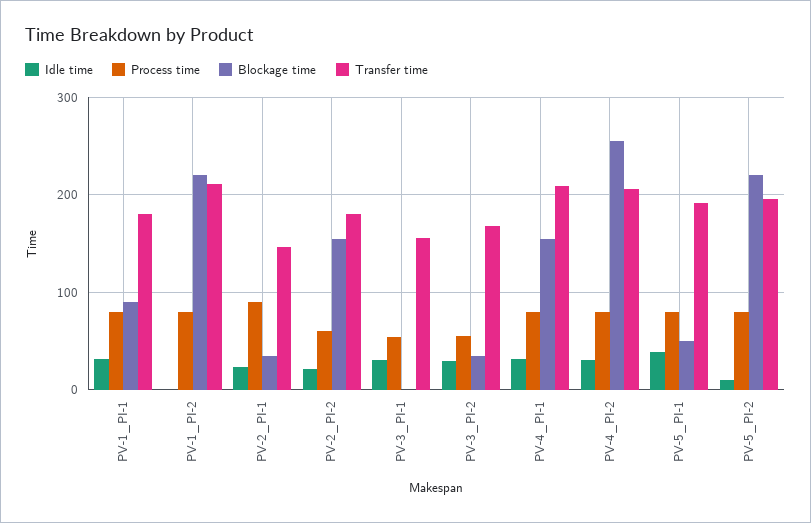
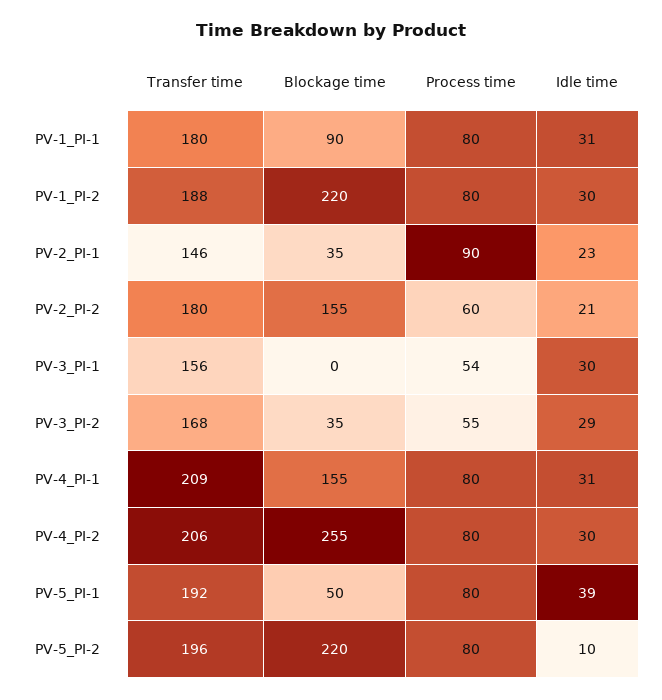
  {
    "Idle time": {
      "PV-1_PI-1": 31,
-     "PV-1_PI-2": 0,
+     "PV-1_PI-2": 30,
      "PV-2_PI-1": 23,
      "PV-2_PI-2": 21,
      "PV-3_PI-1": 30,
      "PV-3_PI-2": 29,
      "PV-4_PI-1": 31,
      "PV-4_PI-2": 30,
      "PV-5_PI-1": 39,
      "PV-5_PI-2": 10
    },
    "Process time": {
      "PV-1_PI-1": 80,
      "PV-1_PI-2": 80,
      "PV-2_PI-1": 90,
      "PV-2_PI-2": 60,
      "PV-3_PI-1": 54,
      "PV-3_PI-2": 55,
      "PV-4_PI-1": 80,
      "PV-4_PI-2": 80,
      "PV-5_PI-1": 80,
      "PV-5_PI-2": 80
    },
    "Blockage time": {
      "PV-1_PI-1": 90,
      "PV-1_PI-2": 220,
      "PV-2_PI-1": 35,
      "PV-2_PI-2": 155,
      "PV-3_PI-1": 0,
      "PV-3_PI-2": 35,
      "PV-4_PI-1": 155,
      "PV-4_PI-2": 255,
      "PV-5_PI-1": 50,
      "PV-5_PI-2": 220
    },
    "Transfer time": {
      "PV-1_PI-1": 180,
-     "PV-1_PI-2": 210,
+     "PV-1_PI-2": 188,
      "PV-2_PI-1": 146,
      "PV-2_PI-2": 180,
      "PV-3_PI-1": 156,
      "PV-3_PI-2": 168,
      "PV-4_PI-1": 209,
      "PV-4_PI-2": 206,
      "PV-5_PI-1": 192,
      "PV-5_PI-2": 196
    }
  }

